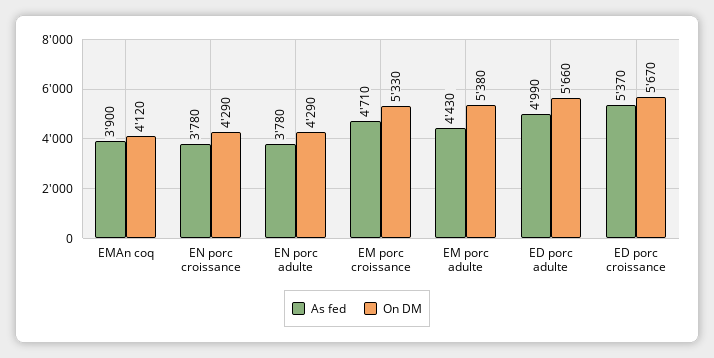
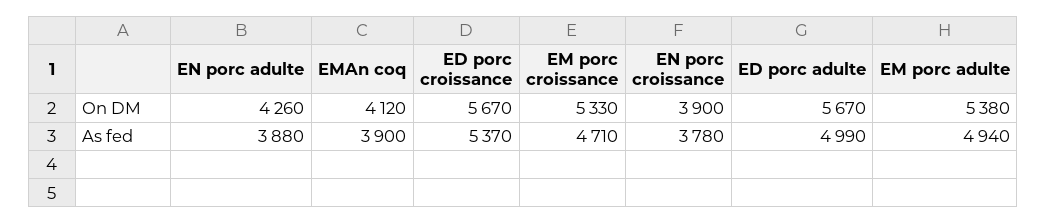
  {
    "As fed": {
      "EMAn coq": 3900,
      "EN porc croissance": 3780,
-     "EN porc adulte": 3780,
+     "EN porc adulte": 3880,
      "EM porc croissance": 4710,
-     "EM porc adulte": 4430,
+     "EM porc adulte": 4940,
      "ED porc adulte": 4990,
      "ED porc croissance": 5370
    },
    "On DM": {
      "EMAn coq": 4120,
-     "EN porc croissance": 4290,
+     "EN porc croissance": 3900,
-     "EN porc adulte": 4290,
+     "EN porc adulte": 4260,
      "EM porc croissance": 5330,
      "EM porc adulte": 5380,
-     "ED porc adulte": 5660,
+     "ED porc adulte": 5670,
      "ED porc croissance": 5670
    }
  }

